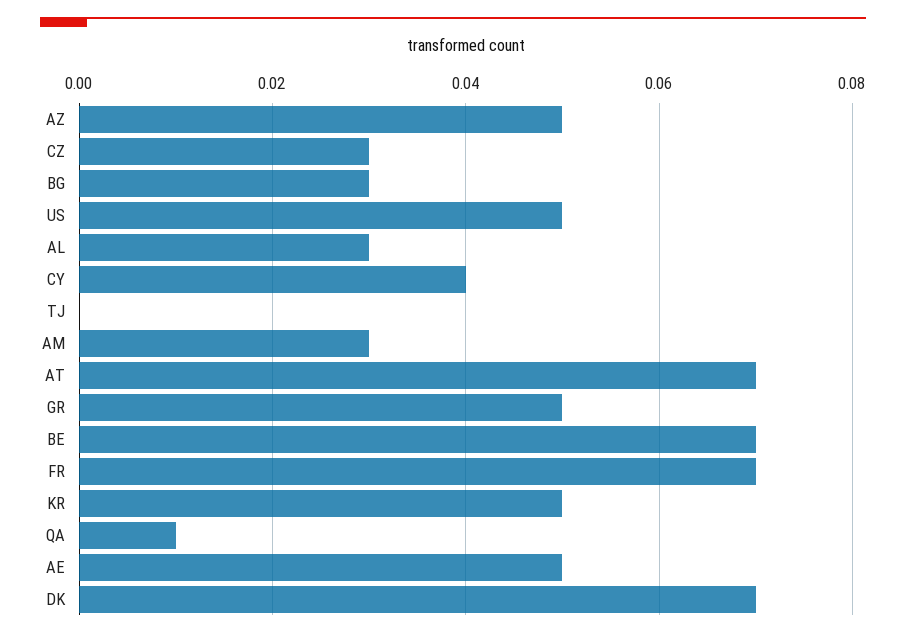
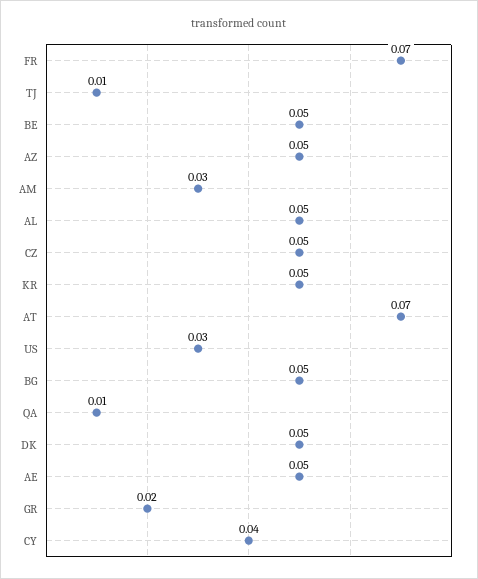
  {
    "AZ": 0.05,
-   "CZ": 0.03,
+   "CZ": 0.05,
-   "BG": 0.03,
+   "BG": 0.05,
-   "US": 0.05,
+   "US": 0.03,
-   "AL": 0.03,
+   "AL": 0.05,
    "CY": 0.04,
-   "TJ": 0,
+   "TJ": 0.01,
    "AM": 0.03,
    "AT": 0.07,
-   "GR": 0.05,
+   "GR": 0.02,
-   "BE": 0.07,
+   "BE": 0.05,
    "FR": 0.07,
    "KR": 0.05,
    "QA": 0.01,
    "AE": 0.05,
-   "DK": 0.07
+   "DK": 0.05
  }

